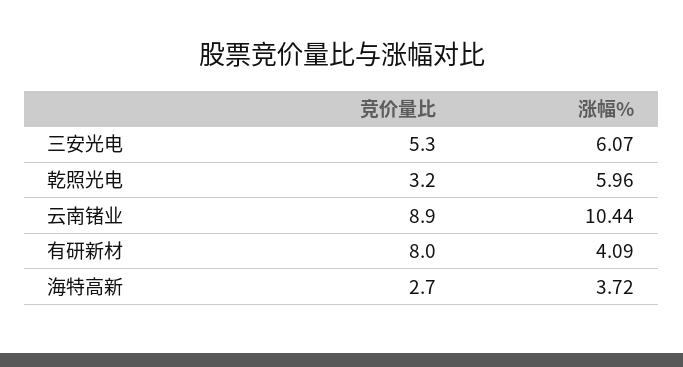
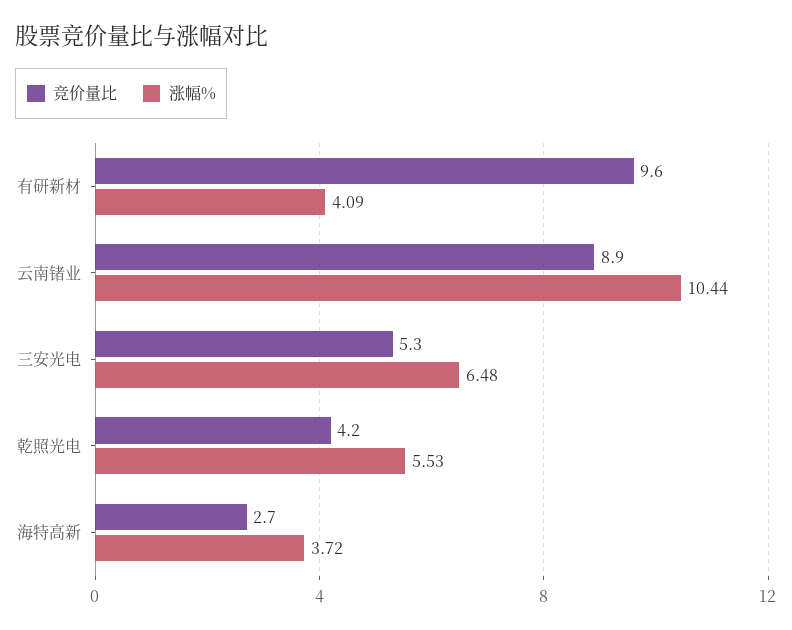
  {
    "竞价量比": {
      "三安光电": 5.3,
-     "乾照光电": 3.2,
+     "乾照光电": 4.2,
      "云南锗业": 8.9,
-     "有研新材": 8,
+     "有研新材": 9.6,
      "海特高新": 2.7
    },
    "涨幅%": {
-     "三安光电": 6.07,
+     "三安光电": 6.48,
-     "乾照光电": 5.96,
+     "乾照光电": 5.53,
      "云南锗业": 10.44,
      "有研新材": 4.09,
      "海特高新": 3.72
    }
  }

